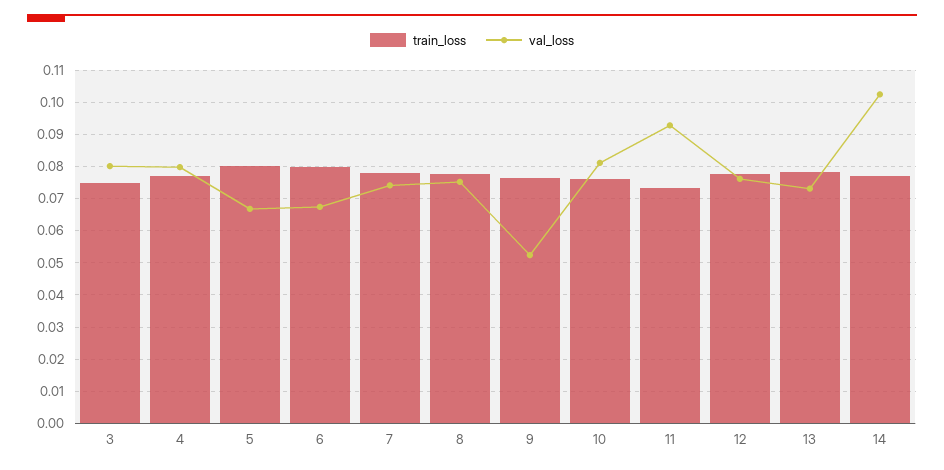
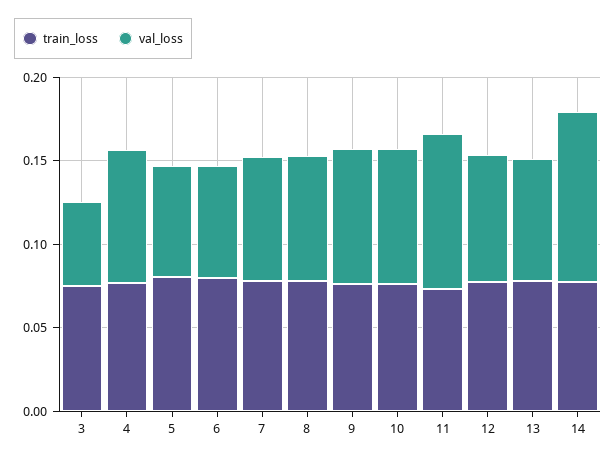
  {
    "train_loss": {
      "3": 0.074,
      "4": 0.076,
      "5": 0.08,
      "6": 0.08,
      "7": 0.078,
      "8": 0.078,
      "9": 0.076,
      "10": 0.076,
      "11": 0.074,
      "12": 0.078,
      "13": 0.078,
      "14": 0.078
    },
    "val_loss": {
-     "3": 0.08,
+     "3": 0.05,
      "4": 0.08,
      "5": 0.066,
      "6": 0.068,
      "7": 0.074,
      "8": 0.076,
-     "9": 0.052,
+     "9": 0.08,
      "10": 0.082,
      "11": 0.092,
      "12": 0.076,
      "13": 0.074,
      "14": 0.102
    }
  }

